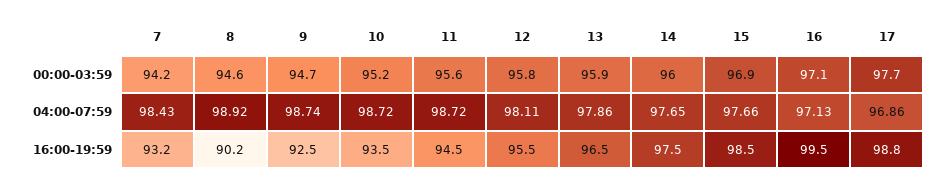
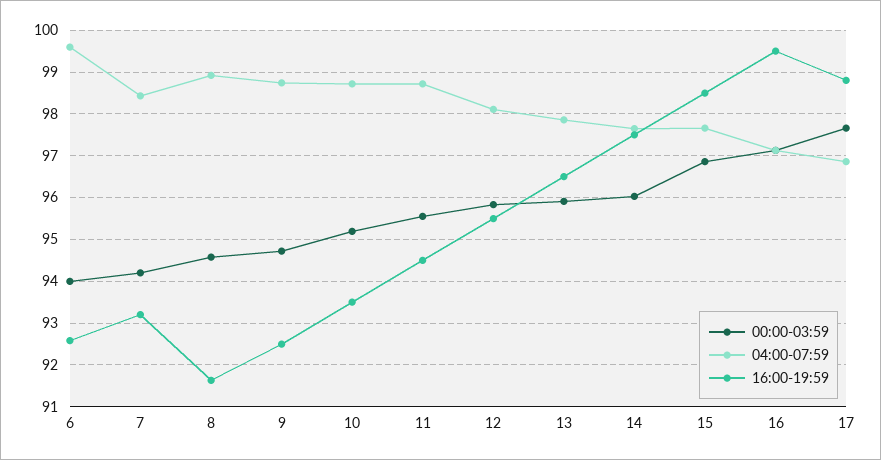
  {
    "00:00-03:59": {
      "7": 94.2,
      "8": 94.6,
      "9": 94.7,
      "10": 95.2,
      "11": 95.6,
      "12": 95.8,
      "13": 95.9,
      "14": 96,
      "15": 96.9,
      "16": 97.1,
-     "17": 97.7
+     "17": 97.7,
+     "6": 94
    },
    "04:00-07:59": {
      "7": 98.43,
      "8": 98.92,
      "9": 98.74,
      "10": 98.72,
      "11": 98.72,
      "12": 98.11,
      "13": 97.86,
      "14": 97.65,
      "15": 97.66,
      "16": 97.13,
-     "17": 96.86
+     "17": 96.86,
+     "6": 99.6
    },
    "16:00-19:59": {
      "7": 93.2,
-     "8": 90.2,
+     "8": 91.6,
      "9": 92.5,
      "10": 93.5,
      "11": 94.5,
      "12": 95.5,
      "13": 96.5,
      "14": 97.5,
      "15": 98.5,
      "16": 99.5,
-     "17": 98.8
+     "17": 98.8,
+     "6": 92.6
    }
  }

